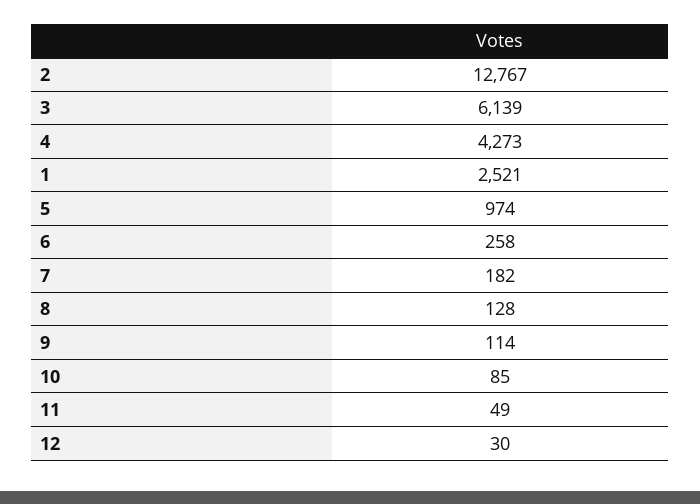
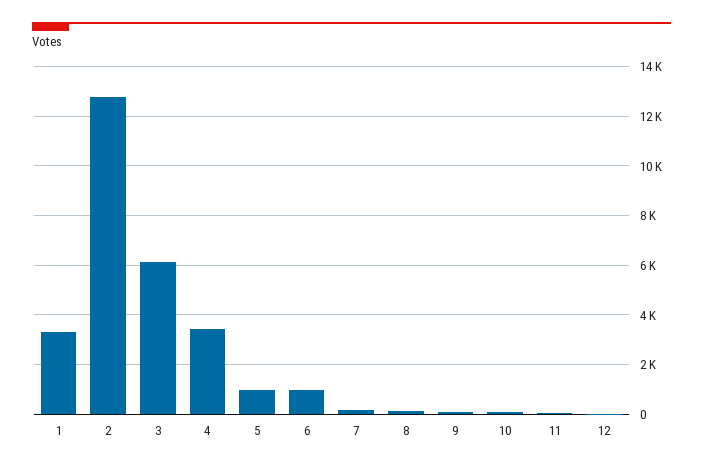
  {
    "2": 12767,
    "3": 6139,
-   "4": 4273,
+   "4": 3500,
-   "1": 2521,
+   "1": 3250,
    "5": 974,
-   "6": 258,
+   "6": 1000,
    "7": 182,
    "8": 128,
    "9": 114,
    "10": 85,
    "11": 49,
    "12": 30
  }

